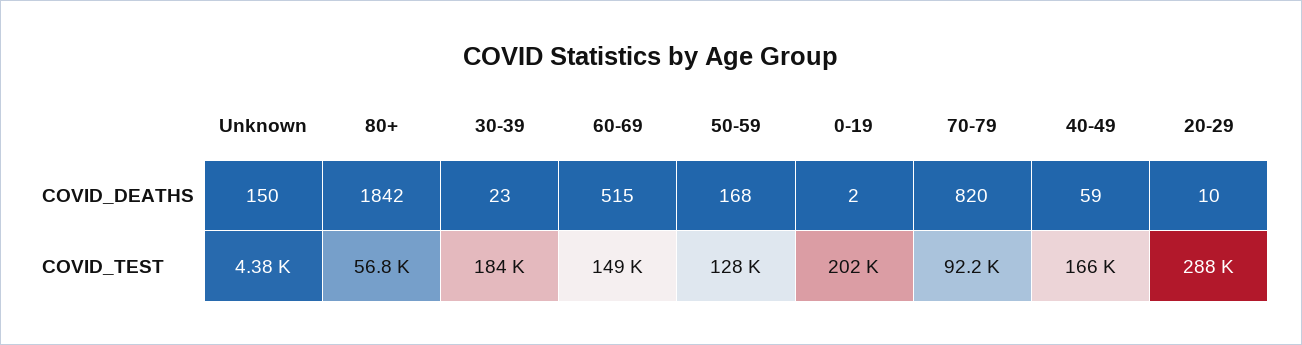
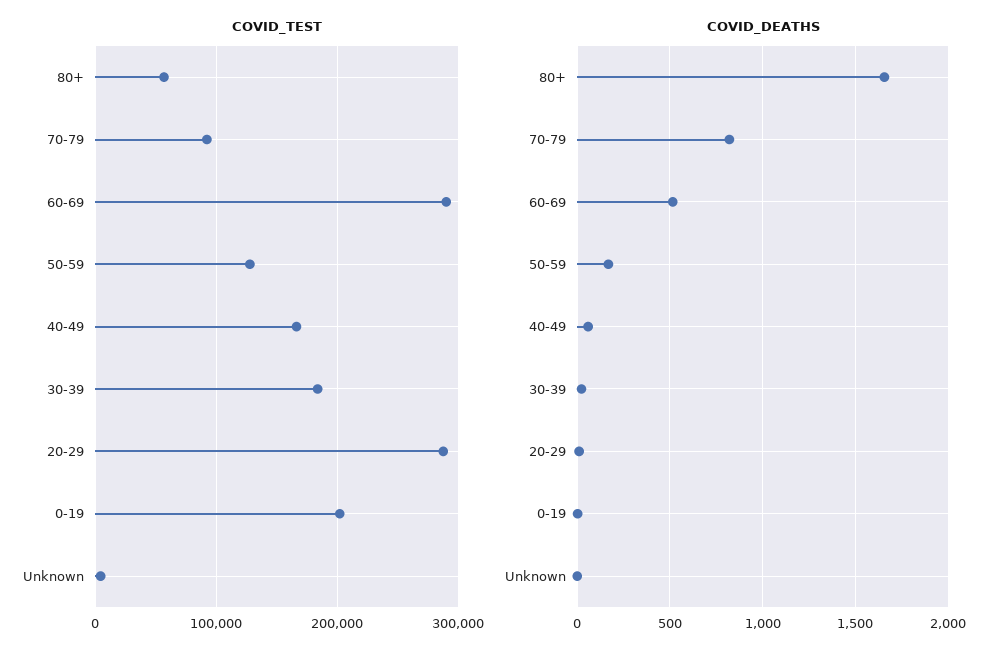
  {
    "COVID_DEATHS": {
-     "Unknown": 150,
+     "Unknown": 0,
-     "80+": 1842,
+     "80+": 1650,
      "30-39": 23,
      "60-69": 515,
      "50-59": 168,
      "0-19": 2,
      "70-79": 820,
      "40-49": 59,
      "20-29": 10
    },
    "COVID_TEST": {
      "Unknown": 4380,
      "80+": 56800,
      "30-39": 184000,
-     "60-69": 149000,
+     "60-69": 290000,
      "50-59": 128000,
      "0-19": 202000,
      "70-79": 92200,
      "40-49": 166000,
      "20-29": 288000
    }
  }

